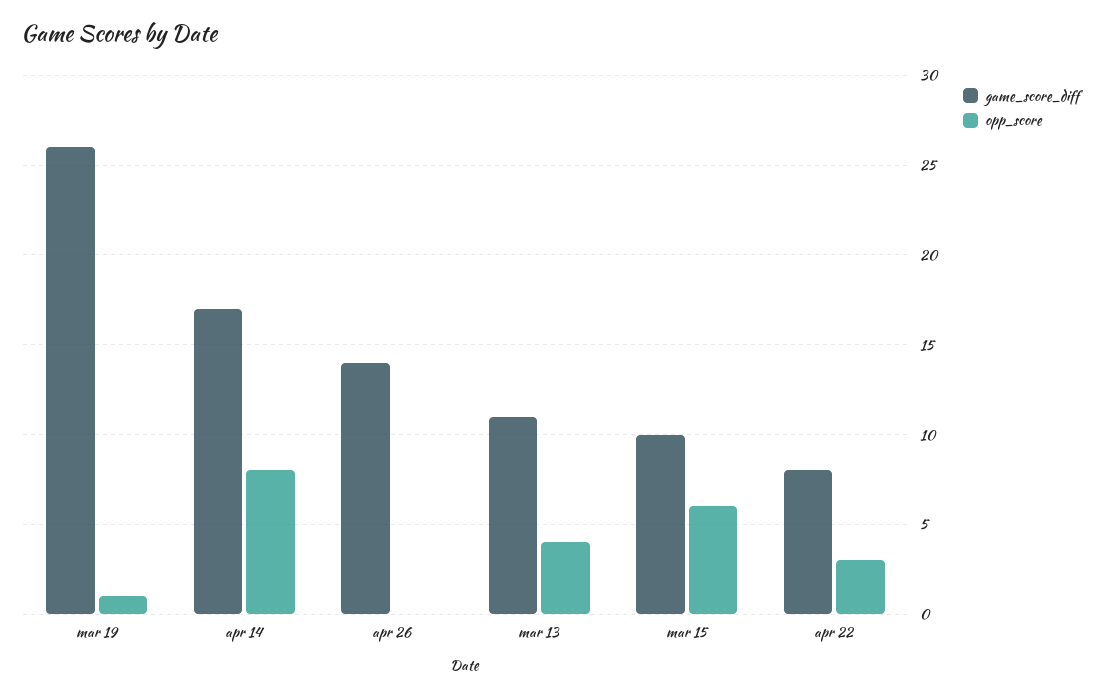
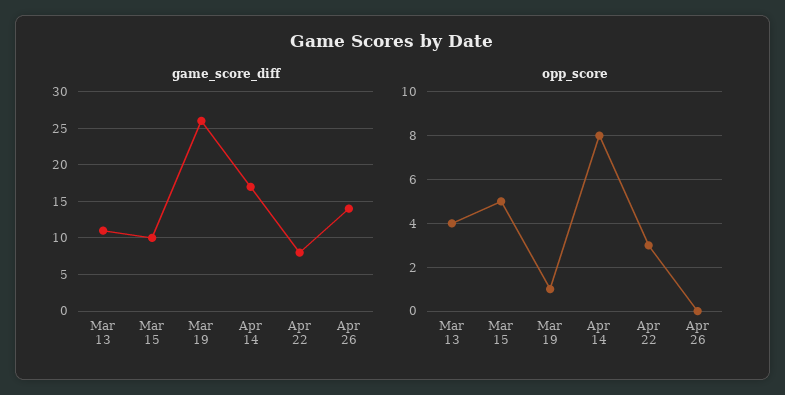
  {
    "game_score_diff": {
      "mar 19": 26,
      "apr 14": 17,
      "apr 26": 14,
      "mar 13": 11,
      "mar 15": 10,
      "apr 22": 8
    },
    "opp_score": {
      "mar 19": 1,
      "apr 14": 8,
      "apr 26": 0,
      "mar 13": 4,
-     "mar 15": 6,
+     "mar 15": 5,
      "apr 22": 3
    }
  }

